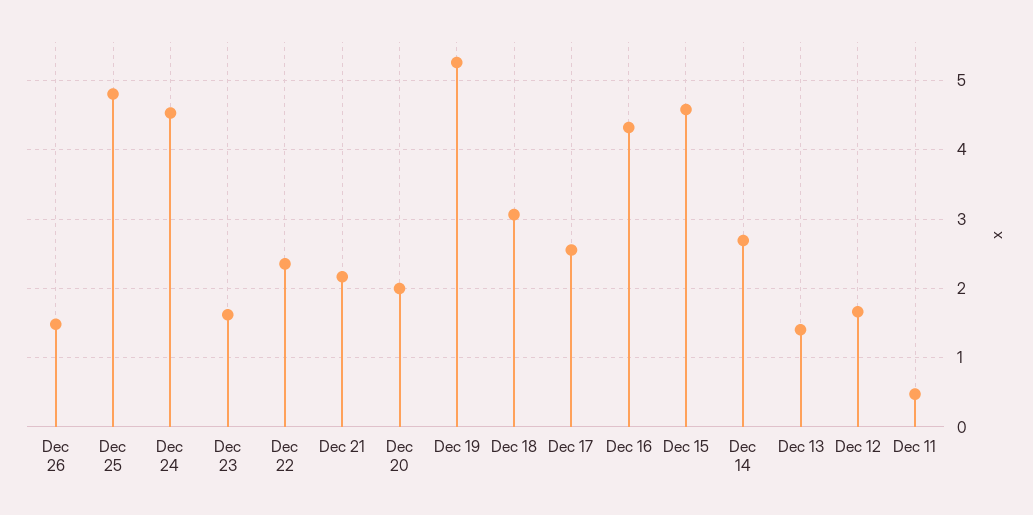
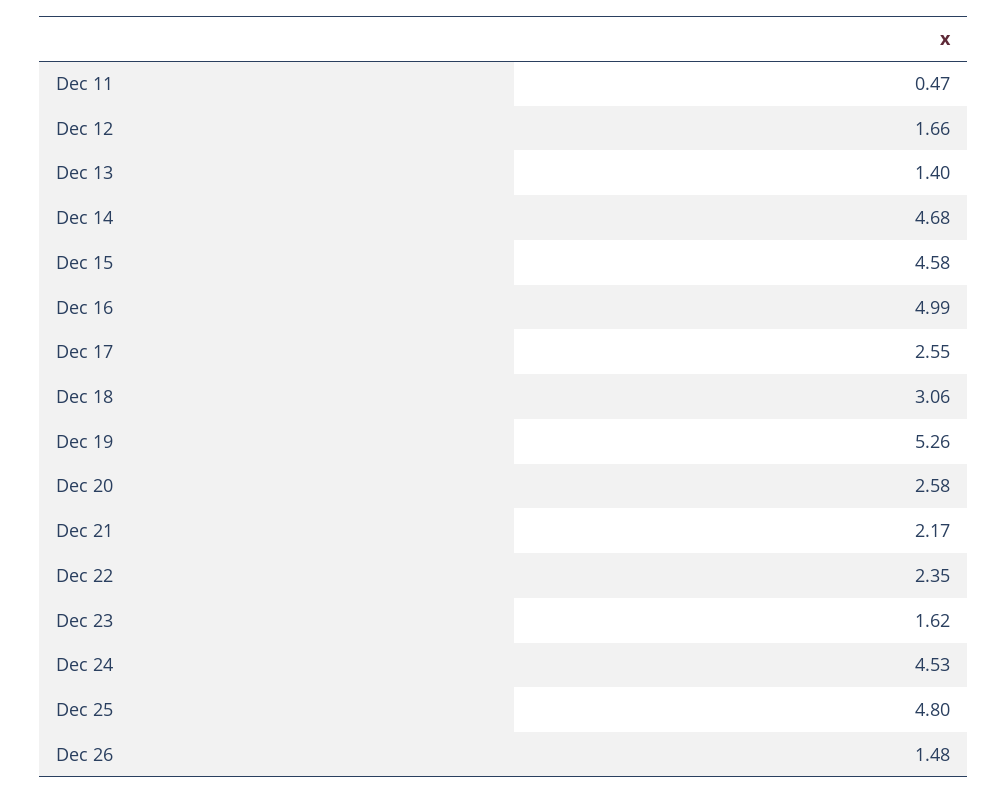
  {
    "Dec 26": 1.48,
    "Dec 25": 4.8,
    "Dec 24": 4.53,
    "Dec 23": 1.62,
    "Dec 22": 2.35,
    "Dec 21": 2.17,
-   "Dec 20": 2,
+   "Dec 20": 2.58,
    "Dec 19": 5.26,
    "Dec 18": 3.06,
    "Dec 17": 2.55,
-   "Dec 16": 4.3,
+   "Dec 16": 4.99,
    "Dec 15": 4.58,
-   "Dec 14": 2.7,
+   "Dec 14": 4.68,
    "Dec 13": 1.4,
    "Dec 12": 1.66,
    "Dec 11": 0.47
  }

